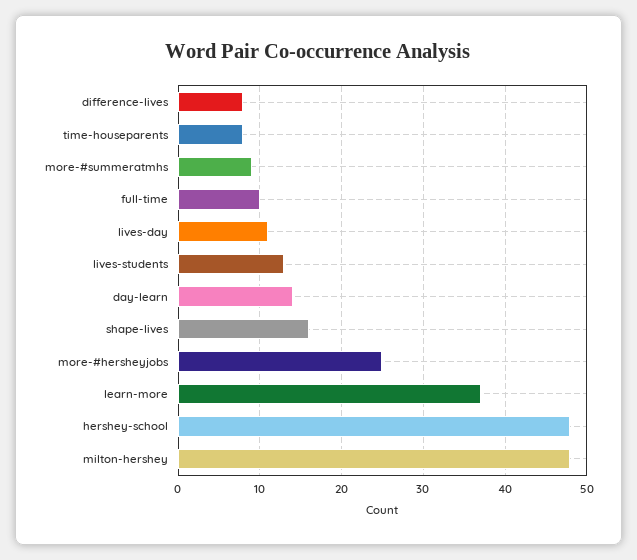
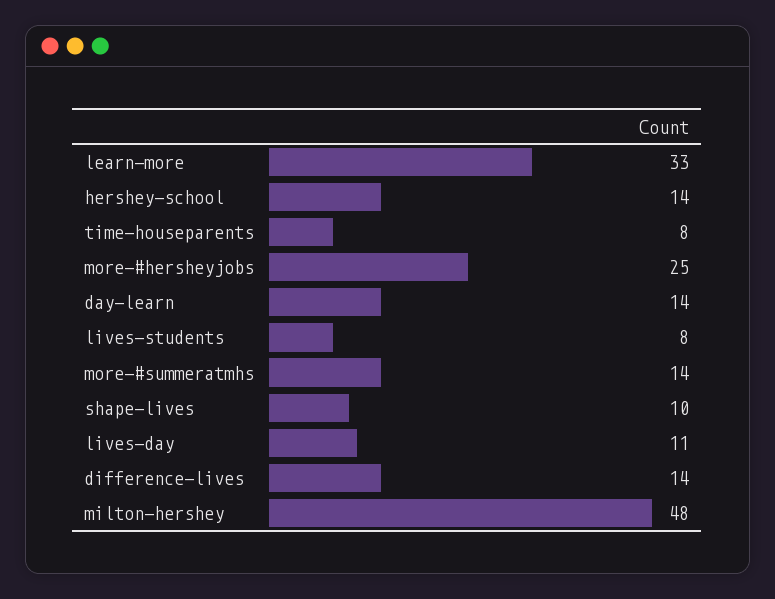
  {
-   "difference-lives": 8,
+   "difference-lives": 14,
    "time-houseparents": 8,
-   "more-#summeratmhs": 9,
+   "more-#summeratmhs": 14,
-   "full-time": 10,
    "lives-day": 11,
-   "lives-students": 13,
+   "lives-students": 8,
    "day-learn": 14,
-   "shape-lives": 16,
+   "shape-lives": 10,
    "more-#hersheyjobs": 25,
-   "learn-more": 37,
+   "learn-more": 33,
-   "hershey-school": 48,
+   "hershey-school": 14,
    "milton-hershey": 48
  }

